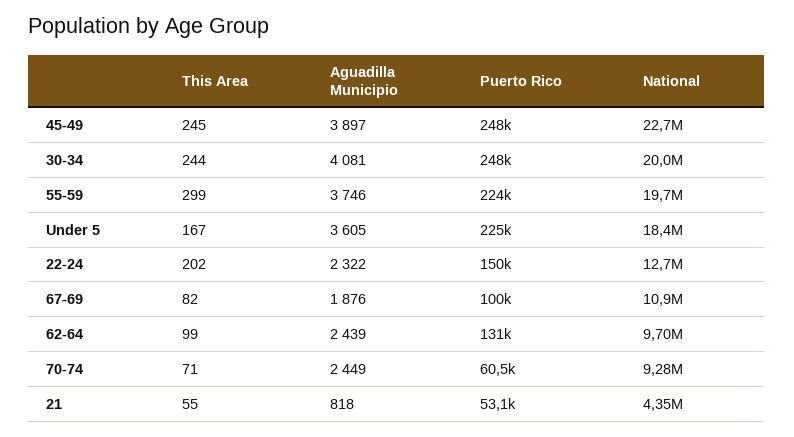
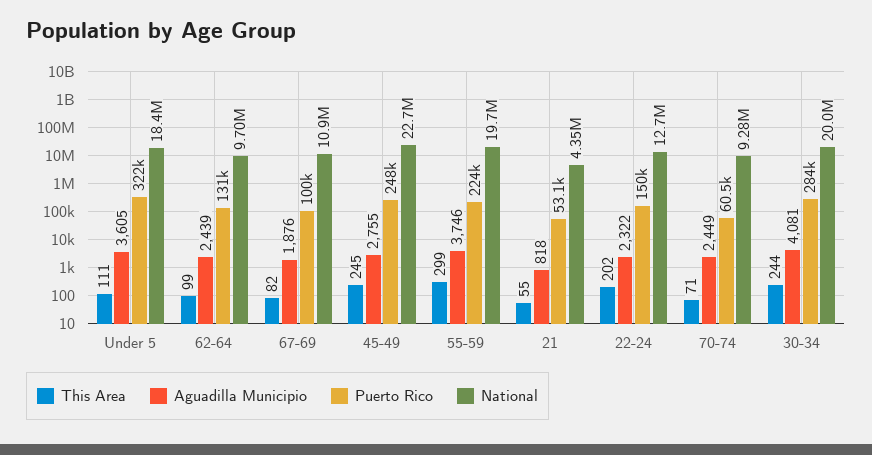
  {
    "This Area": {
      "45-49": 245,
      "30-34": 244,
      "55-59": 299,
-     "Under 5": 167,
+     "Under 5": 111,
      "22-24": 202,
      "67-69": 82,
      "62-64": 99,
      "70-74": 71,
      "21": 55
    },
    "Aguadilla Municipio": {
-     "45-49": 3897,
+     "45-49": 2755,
      "30-34": 4081,
      "55-59": 3746,
      "Under 5": 3605,
      "22-24": 2322,
      "67-69": 1876,
      "62-64": 2439,
      "70-74": 2449,
      "21": 818
    },
    "Puerto Rico": {
      "45-49": 248000,
-     "30-34": 248000,
+     "30-34": 284000,
      "55-59": 224000,
-     "Under 5": 225000,
+     "Under 5": 322000,
      "22-24": 150000,
      "67-69": 100000,
      "62-64": 131000,
      "70-74": 60500,
      "21": 53100
    },
    "National": {
      "45-49": 22700000,
      "30-34": 20000000,
      "55-59": 19700000,
      "Under 5": 18400000,
      "22-24": 12700000,
      "67-69": 10900000,
      "62-64": 9700000,
      "70-74": 9280000,
      "21": 4350000
    }
  }

